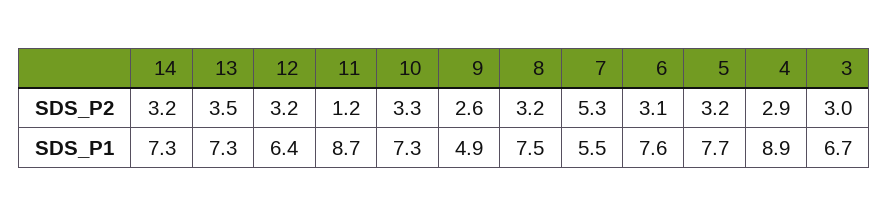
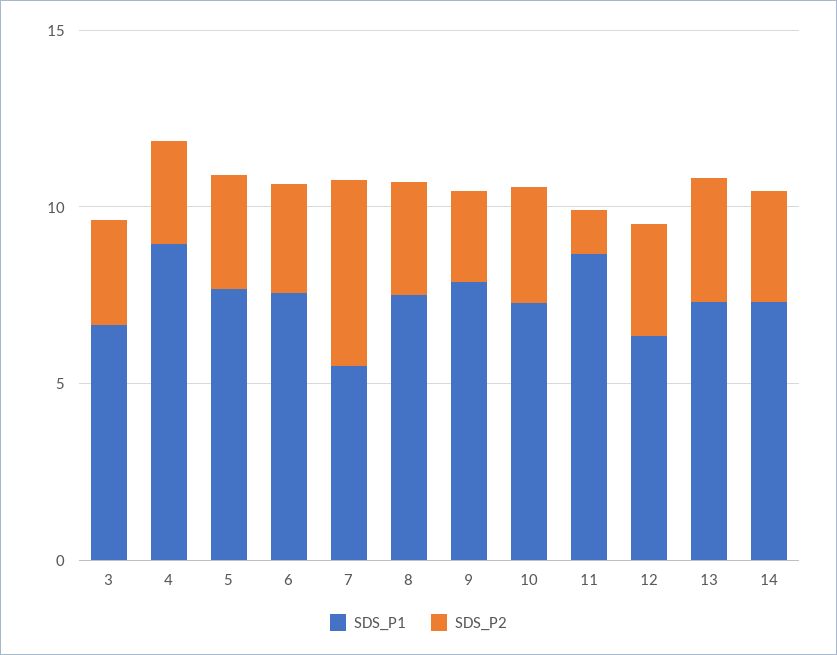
  {
    "SDS_P2": {
      "14": 3.2,
      "13": 3.5,
      "12": 3.2,
      "11": 1.2,
      "10": 3.3,
      "9": 2.6,
      "8": 3.2,
      "7": 5.3,
      "6": 3.1,
      "5": 3.2,
      "4": 2.9,
      "3": 3
    },
    "SDS_P1": {
      "14": 7.3,
      "13": 7.3,
      "12": 6.4,
      "11": 8.7,
      "10": 7.3,
-     "9": 4.9,
+     "9": 8,
      "8": 7.5,
      "7": 5.5,
      "6": 7.6,
      "5": 7.7,
      "4": 8.9,
      "3": 6.7
    }
  }

